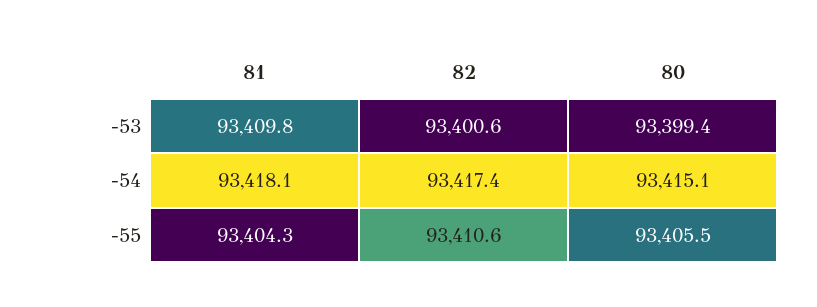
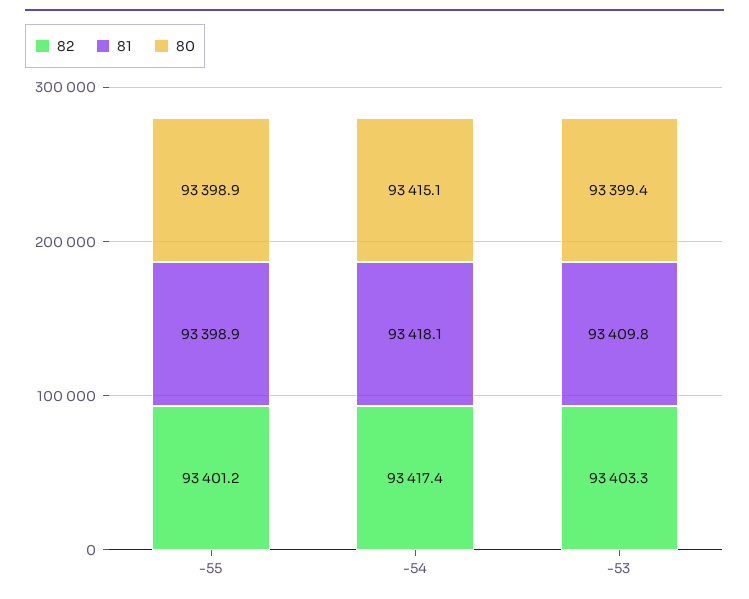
  {
    "81": {
      "-53": 93409.8,
      "-54": 93418.1,
-     "-55": 93404.3
+     "-55": 93398.9
    },
    "82": {
-     "-53": 93400.6,
+     "-53": 93403.3,
      "-54": 93417.4,
-     "-55": 93410.6
+     "-55": 93401.2
    },
    "80": {
      "-53": 93399.4,
      "-54": 93415.1,
-     "-55": 93405.5
+     "-55": 93398.9
    }
  }

